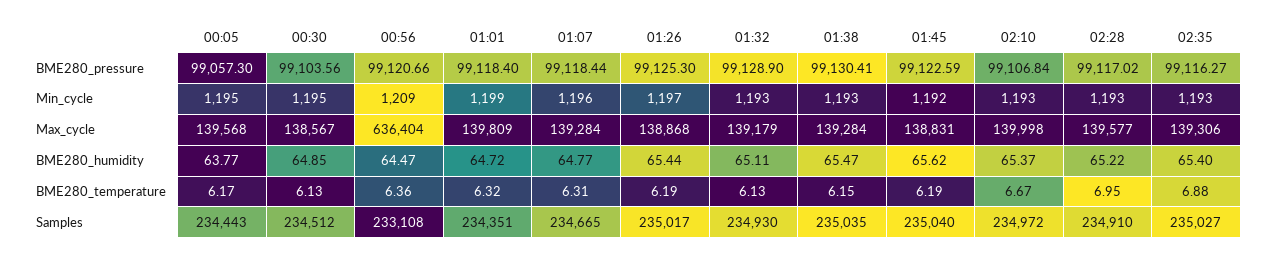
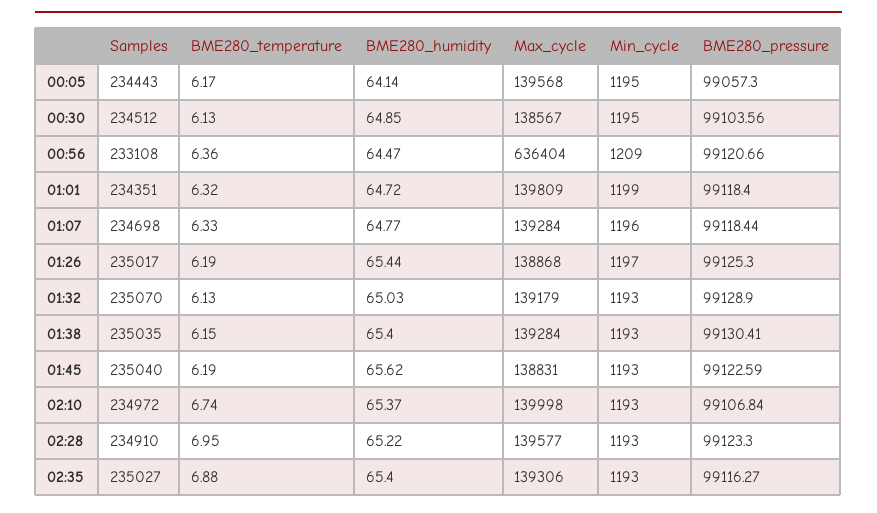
  {
    "00:05": {
      "BME280_pressure": 99057.3,
      "Min_cycle": 1195,
      "Max_cycle": 139568,
-     "BME280_humidity": 63.77,
+     "BME280_humidity": 64.14,
      "BME280_temperature": 6.17,
      "Samples": 234443
    },
    "00:30": {
      "BME280_pressure": 99103.56,
      "Min_cycle": 1195,
      "Max_cycle": 138567,
      "BME280_humidity": 64.85,
      "BME280_temperature": 6.13,
      "Samples": 234512
    },
    "00:56": {
      "BME280_pressure": 99120.66,
      "Min_cycle": 1209,
      "Max_cycle": 636404,
      "BME280_humidity": 64.47,
      "BME280_temperature": 6.36,
      "Samples": 233108
    },
    "01:01": {
      "BME280_pressure": 99118.4,
      "Min_cycle": 1199,
      "Max_cycle": 139809,
      "BME280_humidity": 64.72,
      "BME280_temperature": 6.32,
      "Samples": 234351
    },
    "01:07": {
      "BME280_pressure": 99118.44,
      "Min_cycle": 1196,
      "Max_cycle": 139284,
      "BME280_humidity": 64.77,
-     "BME280_temperature": 6.31,
+     "BME280_temperature": 6.33,
-     "Samples": 234665
+     "Samples": 234698
    },
    "01:26": {
      "BME280_pressure": 99125.3,
      "Min_cycle": 1197,
      "Max_cycle": 138868,
      "BME280_humidity": 65.44,
      "BME280_temperature": 6.19,
      "Samples": 235017
    },
    "01:32": {
      "BME280_pressure": 99128.9,
      "Min_cycle": 1193,
      "Max_cycle": 139179,
-     "BME280_humidity": 65.11,
+     "BME280_humidity": 65.03,
      "BME280_temperature": 6.13,
-     "Samples": 234930
+     "Samples": 235070
    },
    "01:38": {
      "BME280_pressure": 99130.41,
      "Min_cycle": 1193,
      "Max_cycle": 139284,
-     "BME280_humidity": 65.47,
+     "BME280_humidity": 65.4,
      "BME280_temperature": 6.15,
      "Samples": 235035
    },
    "01:45": {
      "BME280_pressure": 99122.59,
-     "Min_cycle": 1192,
+     "Min_cycle": 1193,
      "Max_cycle": 138831,
      "BME280_humidity": 65.62,
      "BME280_temperature": 6.19,
      "Samples": 235040
    },
    "02:10": {
      "BME280_pressure": 99106.84,
      "Min_cycle": 1193,
      "Max_cycle": 139998,
      "BME280_humidity": 65.37,
-     "BME280_temperature": 6.67,
+     "BME280_temperature": 6.74,
      "Samples": 234972
    },
    "02:28": {
-     "BME280_pressure": 99117.02,
+     "BME280_pressure": 99123.3,
      "Min_cycle": 1193,
      "Max_cycle": 139577,
      "BME280_humidity": 65.22,
      "BME280_temperature": 6.95,
      "Samples": 234910
    },
    "02:35": {
      "BME280_pressure": 99116.27,
      "Min_cycle": 1193,
      "Max_cycle": 139306,
      "BME280_humidity": 65.4,
      "BME280_temperature": 6.88,
      "Samples": 235027
    }
  }

